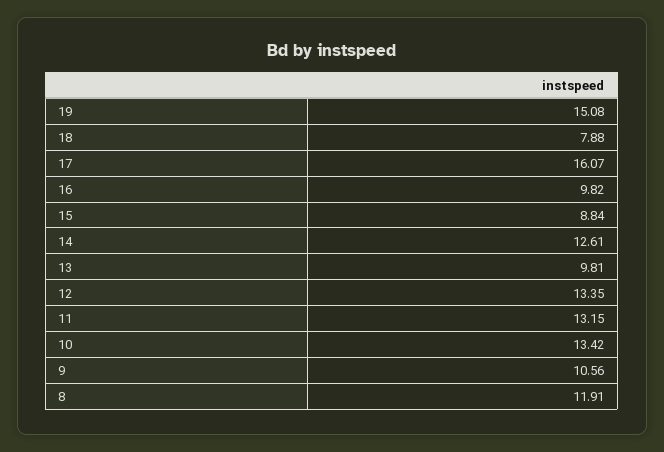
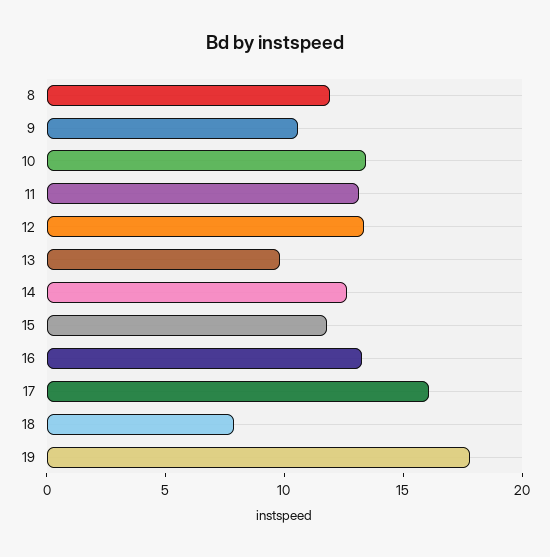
  {
-   "19": 15.08,
+   "19": 18,
    "18": 7.88,
    "17": 16.07,
-   "16": 9.82,
+   "16": 13,
-   "15": 8.84,
+   "15": 12,
    "14": 12.61,
    "13": 9.81,
    "12": 13.35,
    "11": 13.15,
    "10": 13.42,
    "9": 10.56,
    "8": 11.91
  }

